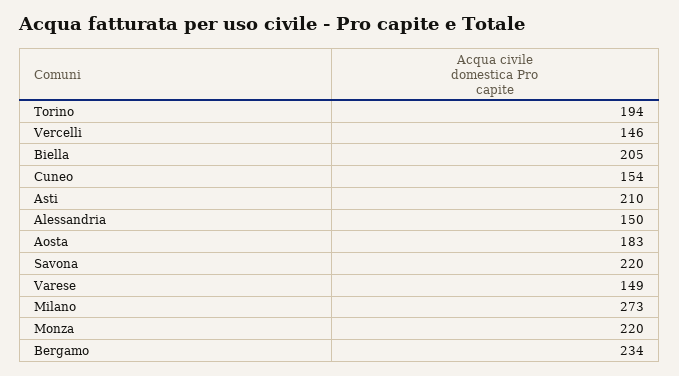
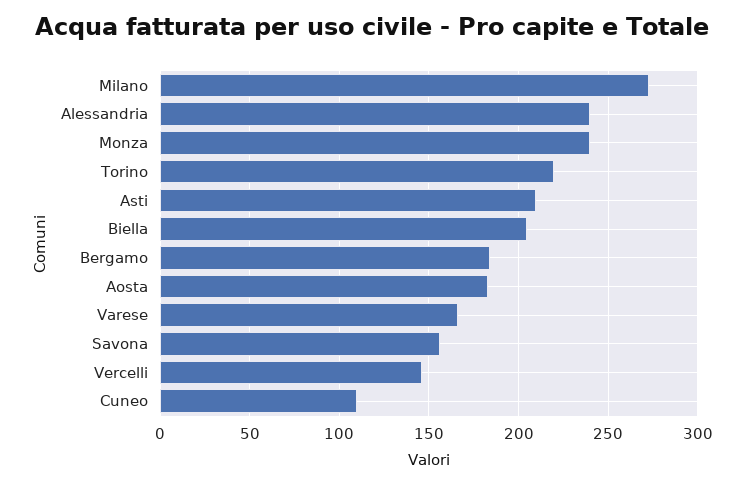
  {
-   "Torino": 194,
+   "Torino": 220,
    "Vercelli": 146,
    "Biella": 205,
-   "Cuneo": 154,
+   "Cuneo": 110,
    "Asti": 210,
-   "Alessandria": 150,
+   "Alessandria": 240,
    "Aosta": 183,
-   "Savona": 220,
+   "Savona": 155,
-   "Varese": 149,
+   "Varese": 165,
    "Milano": 273,
-   "Monza": 220,
+   "Monza": 240,
-   "Bergamo": 234
+   "Bergamo": 185
  }

